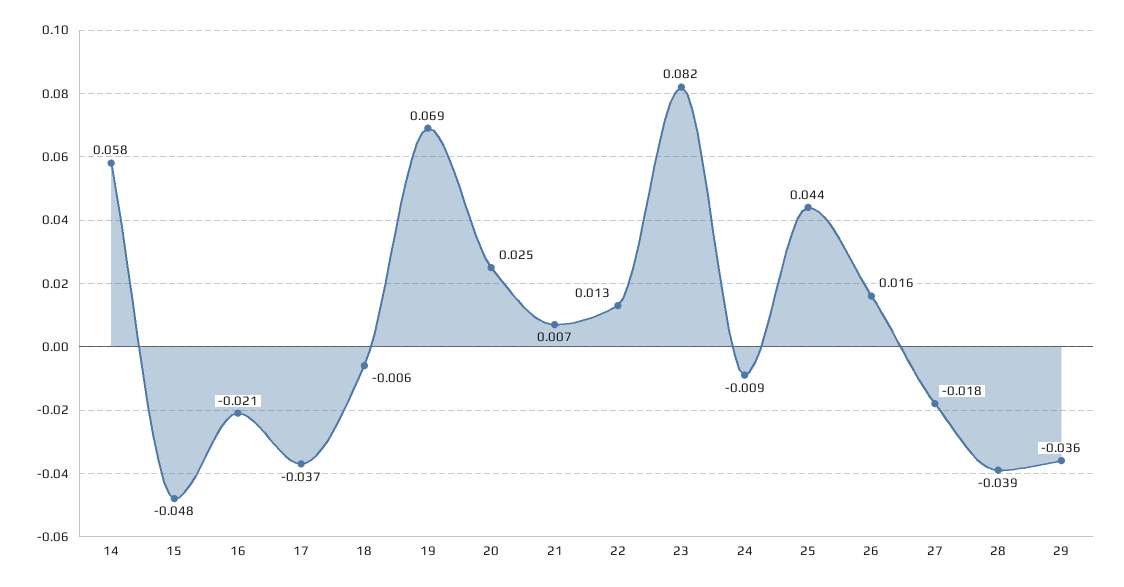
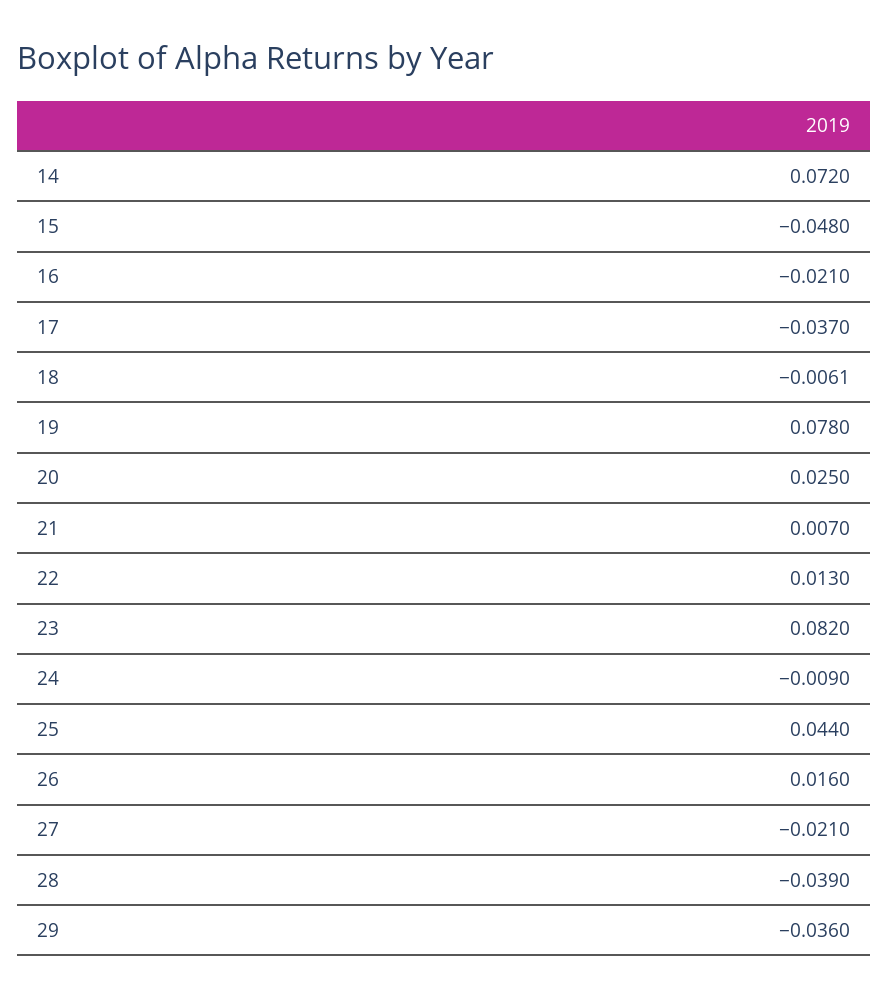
  {
-   "14": 0.058,
+   "14": 0.072,
    "15": -0.048,
    "16": -0.021,
    "17": -0.037,
    "18": -0.0061,
-   "19": 0.069,
+   "19": 0.078,
    "20": 0.025,
    "21": 0.007,
    "22": 0.013,
    "23": 0.082,
    "24": -0.009,
    "25": 0.044,
    "26": 0.016,
-   "27": -0.018,
+   "27": -0.021,
    "28": -0.039,
    "29": -0.036
  }

